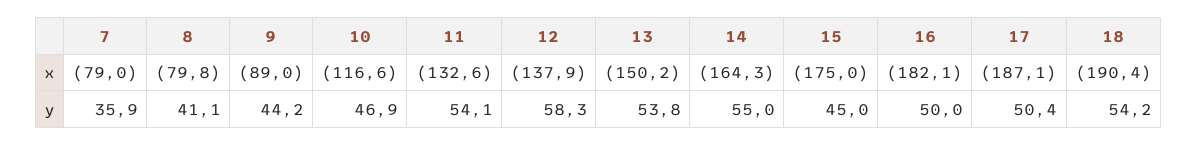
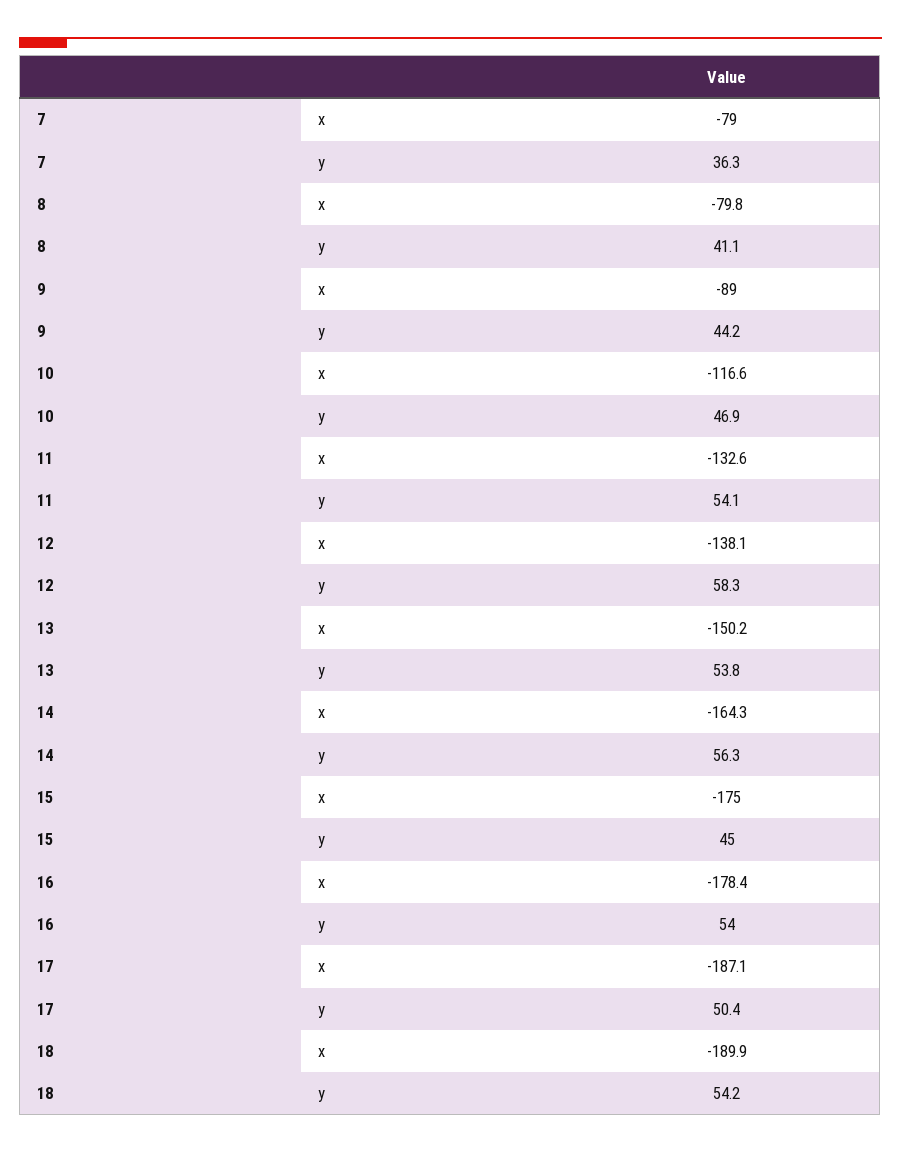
  {
    "7": {
      "x": -79,
-     "y": 35.9
+     "y": 36.3
    },
    "8": {
      "x": -79.8,
      "y": 41.1
    },
    "9": {
      "x": -89,
      "y": 44.2
    },
    "10": {
      "x": -116.6,
      "y": 46.9
    },
    "11": {
      "x": -132.6,
      "y": 54.1
    },
    "12": {
-     "x": -137.9,
+     "x": -138.1,
      "y": 58.3
    },
    "13": {
      "x": -150.2,
      "y": 53.8
    },
    "14": {
      "x": -164.3,
-     "y": 55
+     "y": 56.3
    },
    "15": {
      "x": -175,
      "y": 45
    },
    "16": {
-     "x": -182.1,
+     "x": -178.4,
-     "y": 50
+     "y": 54
    },
    "17": {
      "x": -187.1,
      "y": 50.4
    },
    "18": {
-     "x": -190.4,
+     "x": -189.9,
      "y": 54.2
    }
  }

